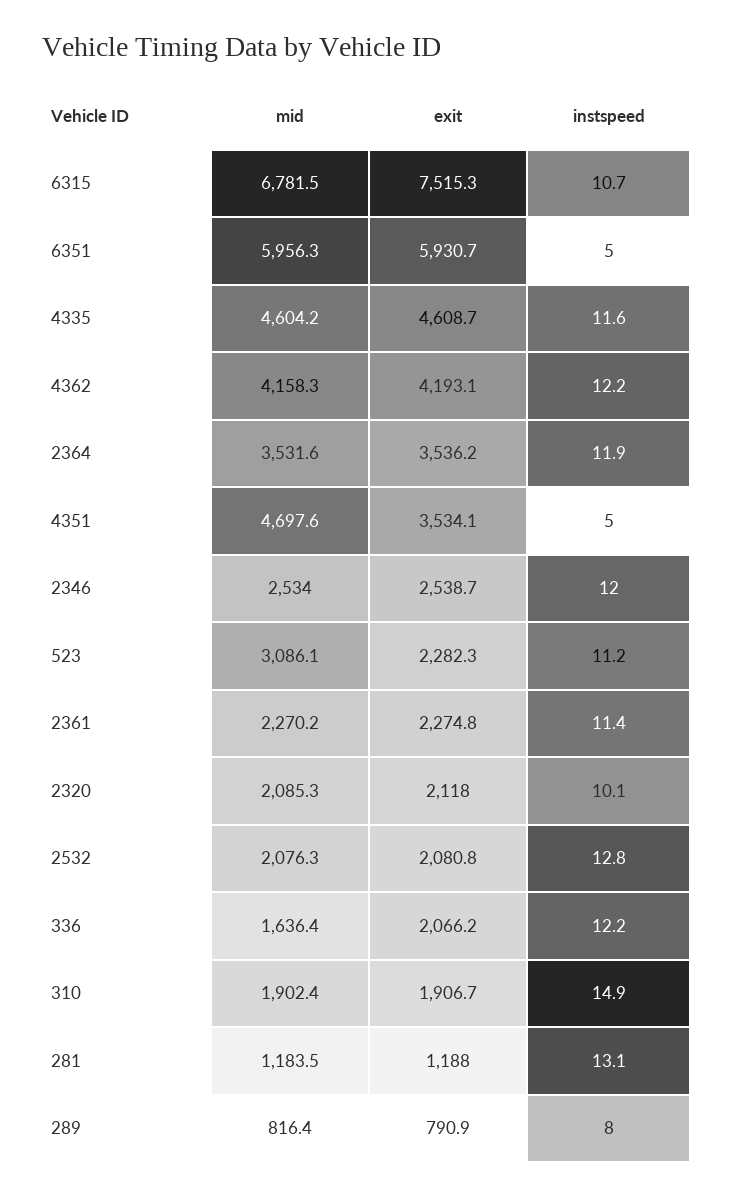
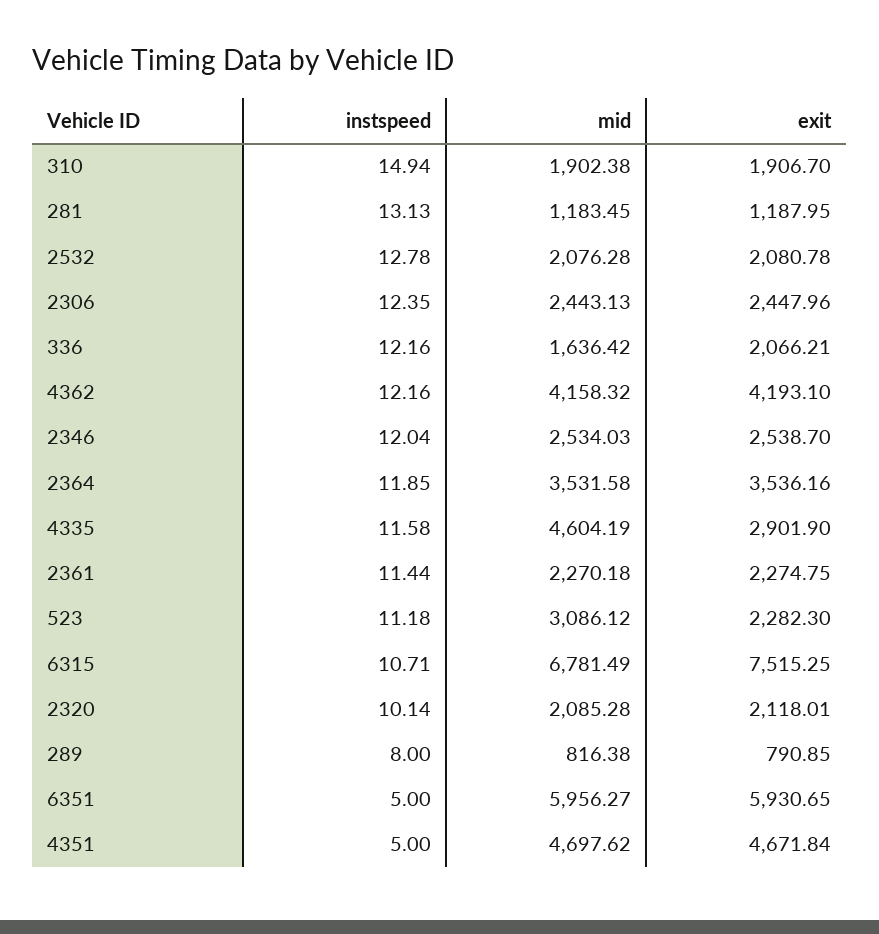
  {
    "mid": {
      "6315": 6781.49,
      "6351": 5956.27,
      "4335": 4604.19,
      "4362": 4158.32,
      "2364": 3531.58,
      "4351": 4697.62,
      "2346": 2534.03,
      "523": 3086.12,
      "2361": 2270.18,
      "2320": 2085.28,
      "2532": 2076.28,
      "336": 1636.42,
      "310": 1902.38,
      "281": 1183.45,
-     "289": 816.38
+     "289": 816.38,
+     "2306": 2443.13
    },
    "exit": {
      "6315": 7515.25,
      "6351": 5930.65,
-     "4335": 4608.7,
+     "4335": 2901.9,
      "4362": 4193.1,
      "2364": 3536.16,
-     "4351": 3534.1,
+     "4351": 4671.84,
      "2346": 2538.7,
      "523": 2282.3,
      "2361": 2274.75,
      "2320": 2118.01,
      "2532": 2080.78,
      "336": 2066.21,
      "310": 1906.7,
      "281": 1187.95,
-     "289": 790.85
+     "289": 790.85,
+     "2306": 2447.96
    },
    "instspeed": {
      "6315": 10.71,
      "6351": 5,
      "4335": 11.58,
      "4362": 12.16,
      "2364": 11.85,
      "4351": 5,
      "2346": 12.04,
      "523": 11.18,
      "2361": 11.44,
      "2320": 10.14,
      "2532": 12.78,
      "336": 12.16,
      "310": 14.94,
      "281": 13.13,
-     "289": 8
+     "289": 8,
+     "2306": 12.35
    }
  }

